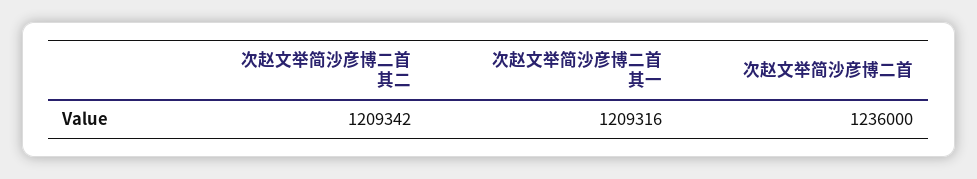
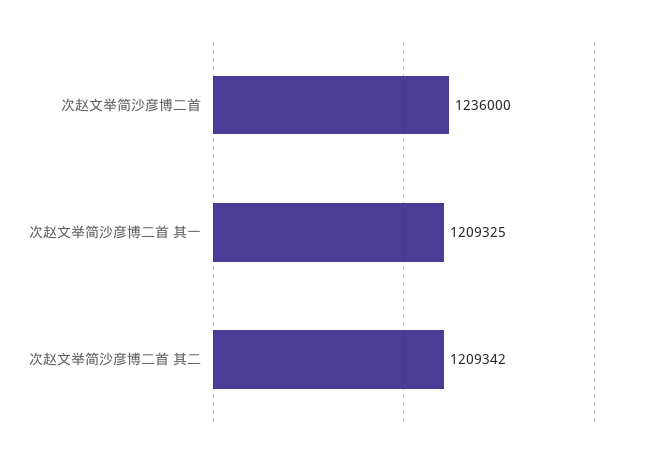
  {
    "次赵文举简沙彦博二首 其二": 1209342,
-   "次赵文举简沙彦博二首 其一": 1209316,
+   "次赵文举简沙彦博二首 其一": 1209325,
    "次赵文举简沙彦博二首": 1236000
  }

